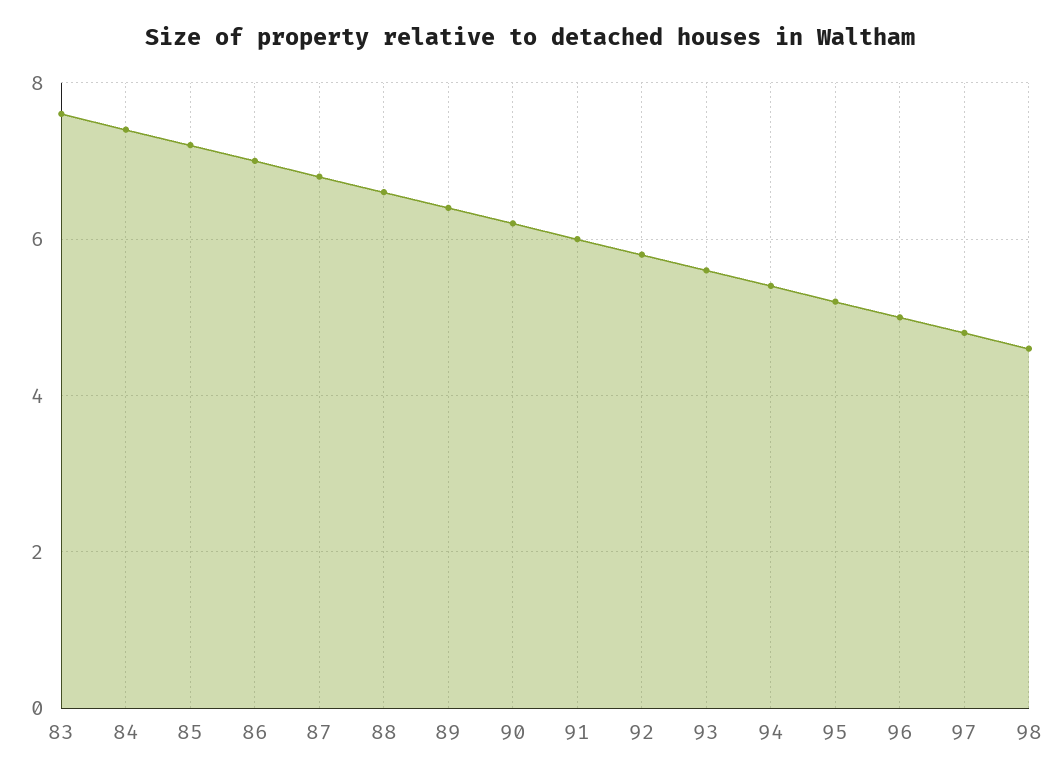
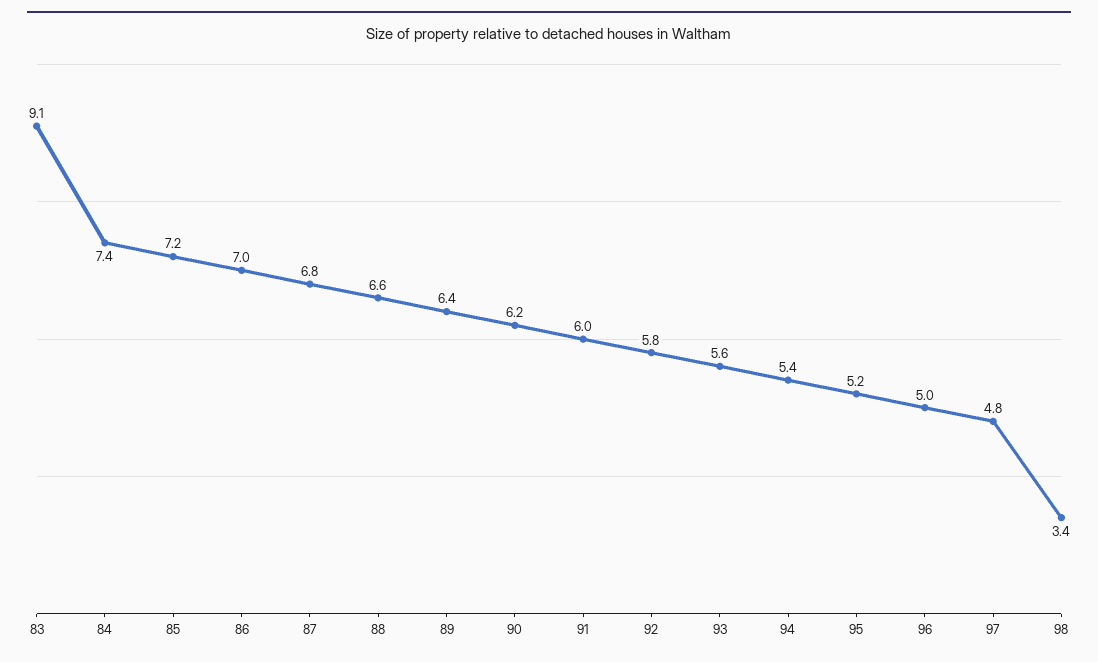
  {
-   "83": 7.5,
+   "83": 9.1,
    "84": 7.4,
    "85": 7.2,
    "86": 7,
    "87": 6.8,
    "88": 6.6,
    "89": 6.4,
    "90": 6.2,
    "91": 6,
    "92": 5.8,
    "93": 5.6,
    "94": 5.4,
    "95": 5.2,
    "96": 5,
    "97": 4.8,
-   "98": 4.5
+   "98": 3.4
  }

